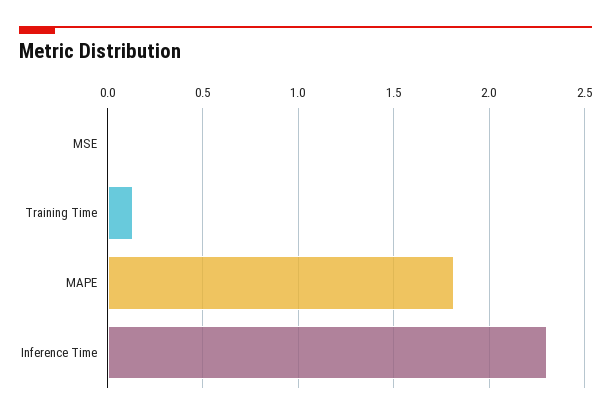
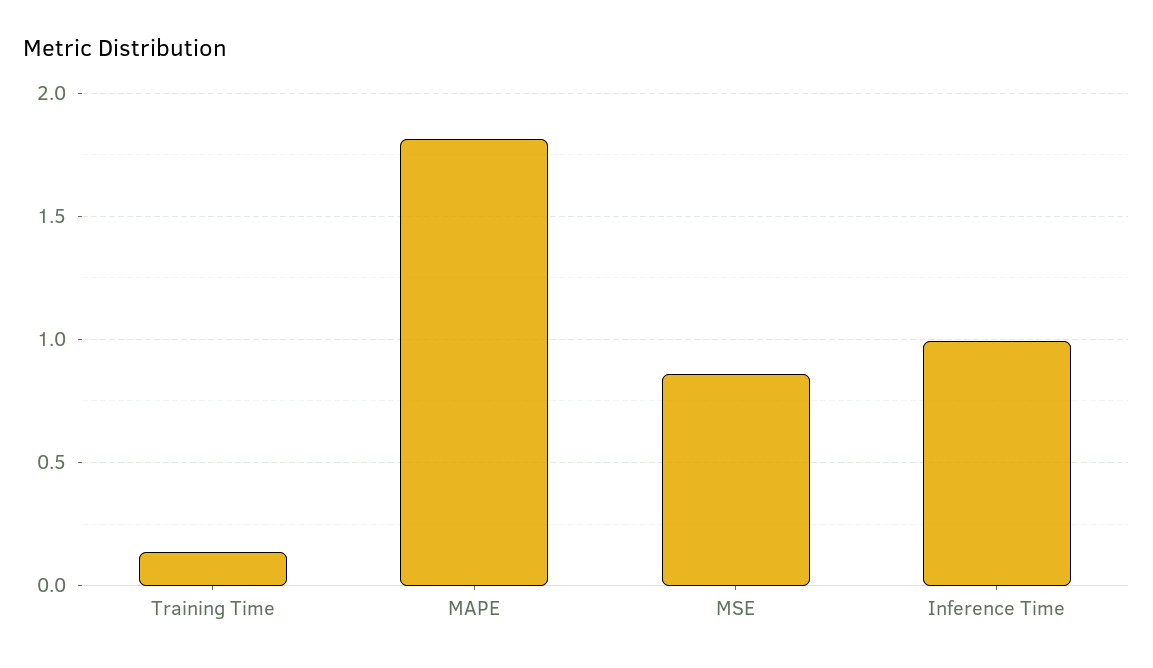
  {
-   "MSE": 0,
+   "MSE": 0.85,
    "Training Time": 0.15,
    "MAPE": 1.8,
-   "Inference Time": 2.3
+   "Inference Time": 1
  }

